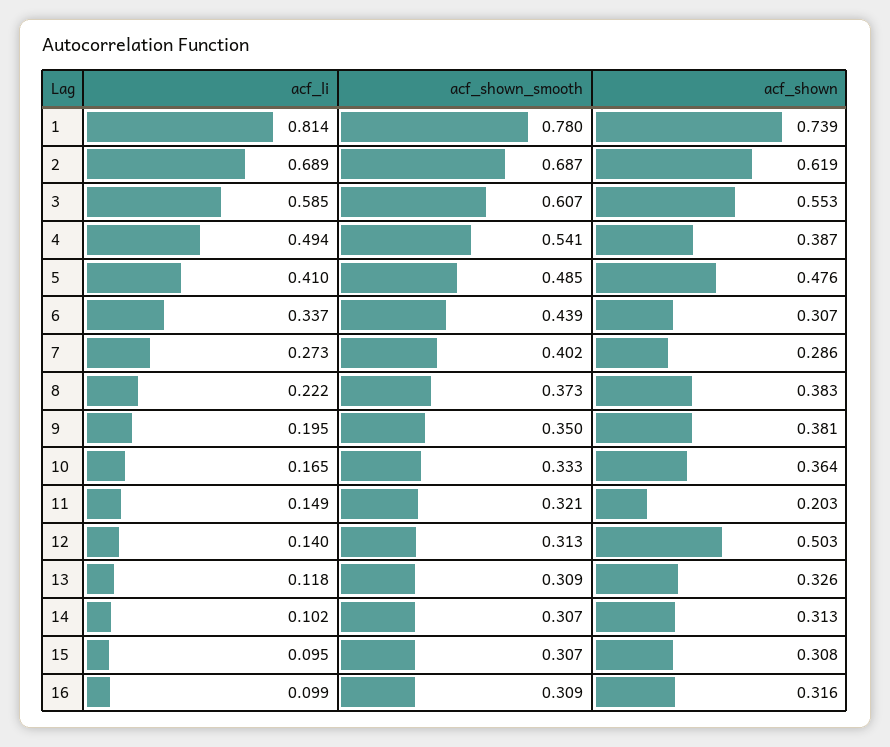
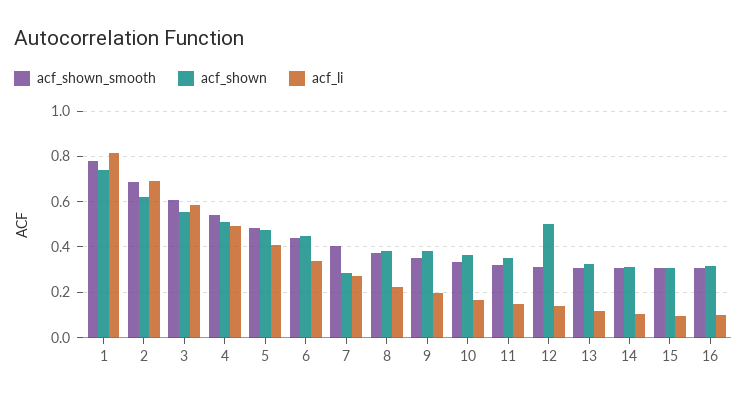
  {
    "acf_li": {
      "1": 0.814,
      "2": 0.689,
      "3": 0.585,
      "4": 0.494,
      "5": 0.41,
      "6": 0.337,
      "7": 0.273,
      "8": 0.222,
      "9": 0.195,
      "10": 0.165,
      "11": 0.149,
      "12": 0.14,
      "13": 0.118,
      "14": 0.102,
      "15": 0.095,
      "16": 0.099
    },
    "acf_shown_smooth": {
      "1": 0.78,
      "2": 0.687,
      "3": 0.607,
      "4": 0.541,
      "5": 0.485,
      "6": 0.439,
      "7": 0.402,
      "8": 0.373,
      "9": 0.35,
      "10": 0.333,
      "11": 0.321,
      "12": 0.313,
      "13": 0.309,
      "14": 0.307,
      "15": 0.307,
      "16": 0.309
    },
    "acf_shown": {
      "1": 0.739,
      "2": 0.619,
      "3": 0.553,
-     "4": 0.387,
+     "4": 0.5,
      "5": 0.476,
-     "6": 0.307,
+     "6": 0.45,
      "7": 0.286,
      "8": 0.383,
      "9": 0.381,
      "10": 0.364,
-     "11": 0.203,
+     "11": 0.35,
      "12": 0.503,
      "13": 0.326,
      "14": 0.313,
      "15": 0.308,
      "16": 0.316
    }
  }

